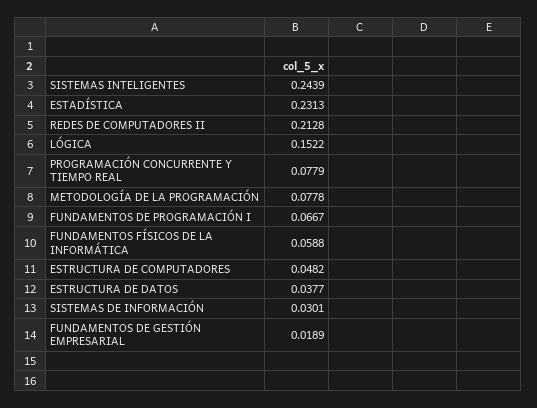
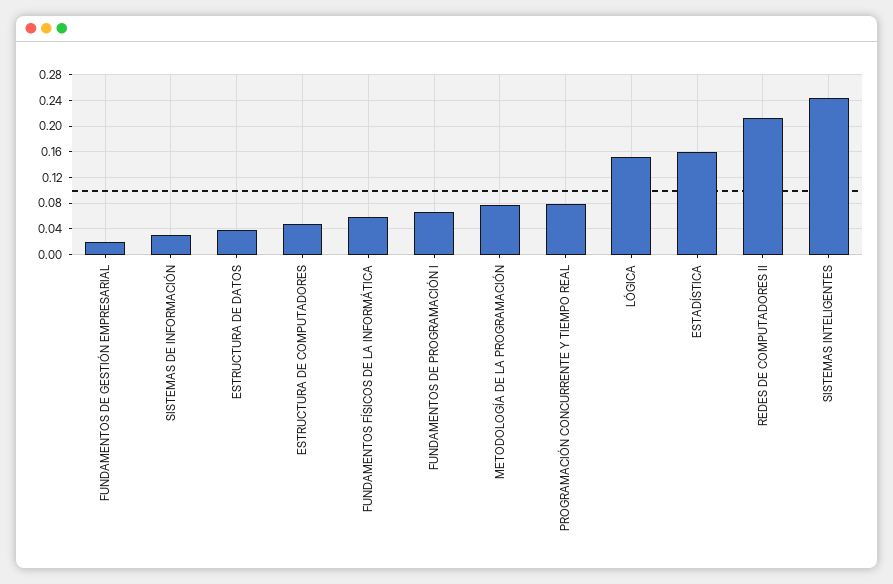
  {
    "SISTEMAS INTELIGENTES": 0.2439,
-   "ESTADÍSTICA": 0.2313,
+   "ESTADÍSTICA": 0.16,
    "REDES DE COMPUTADORES II": 0.2128,
    "LÓGICA": 0.1522,
    "PROGRAMACIÓN CONCURRENTE Y TIEMPO REAL": 0.0779,
    "METODOLOGÍA DE LA PROGRAMACIÓN": 0.0778,
    "FUNDAMENTOS DE PROGRAMACIÓN I": 0.0667,
    "FUNDAMENTOS FÍSICOS DE LA INFORMÁTICA": 0.0588,
    "ESTRUCTURA DE COMPUTADORES": 0.0482,
    "ESTRUCTURA DE DATOS": 0.0377,
    "SISTEMAS DE INFORMACIÓN": 0.0301,
    "FUNDAMENTOS DE GESTIÓN EMPRESARIAL": 0.0189
  }

